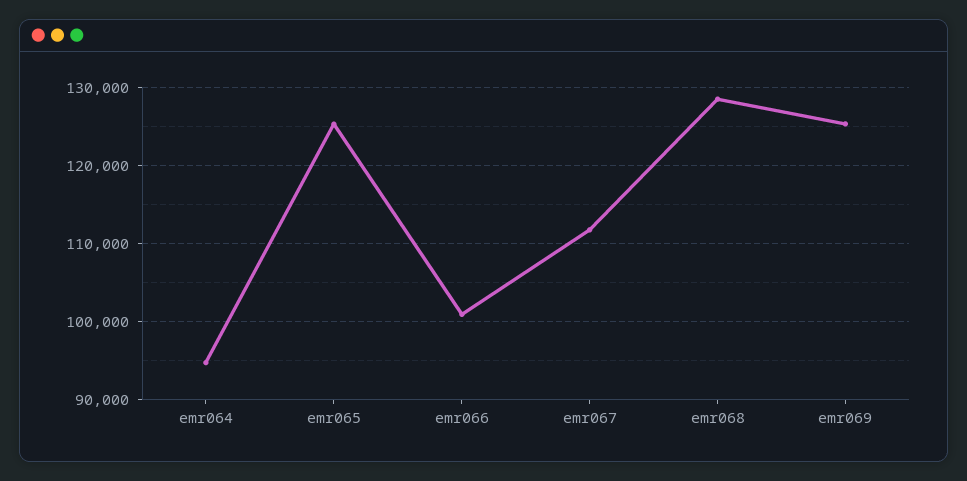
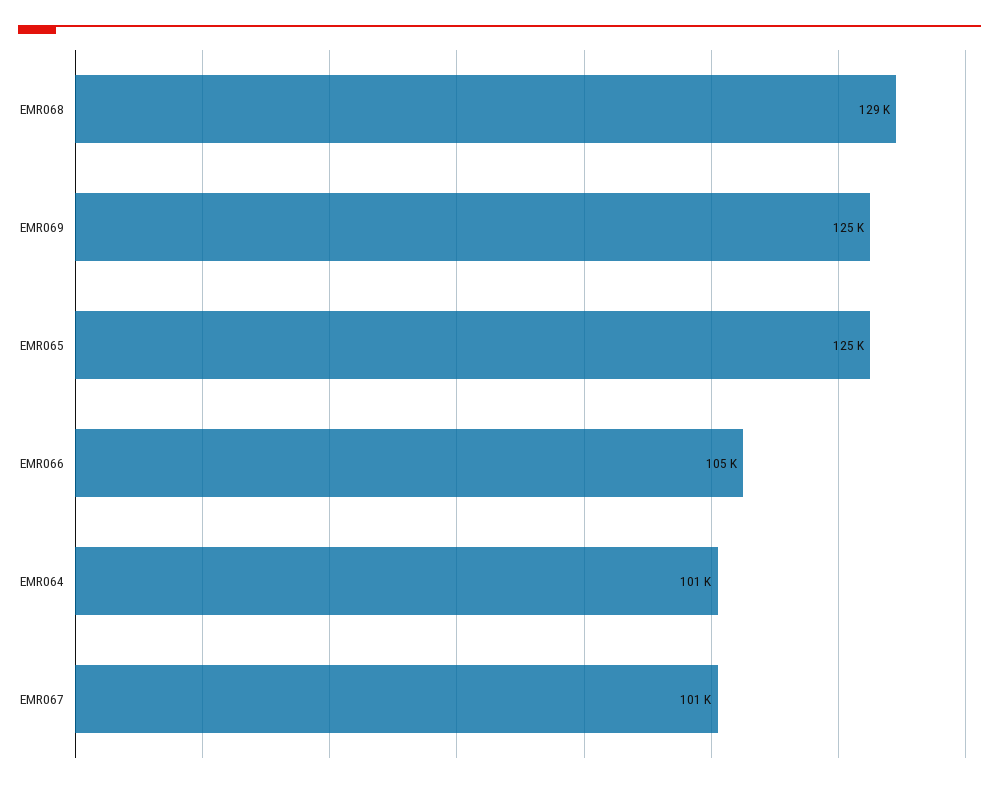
  {
-   "emr064": 95000,
+   "emr064": 101000,
    "emr065": 125000,
-   "emr066": 101000,
+   "emr066": 105000,
-   "emr067": 112000,
+   "emr067": 101000,
    "emr068": 129000,
    "emr069": 125000
  }

